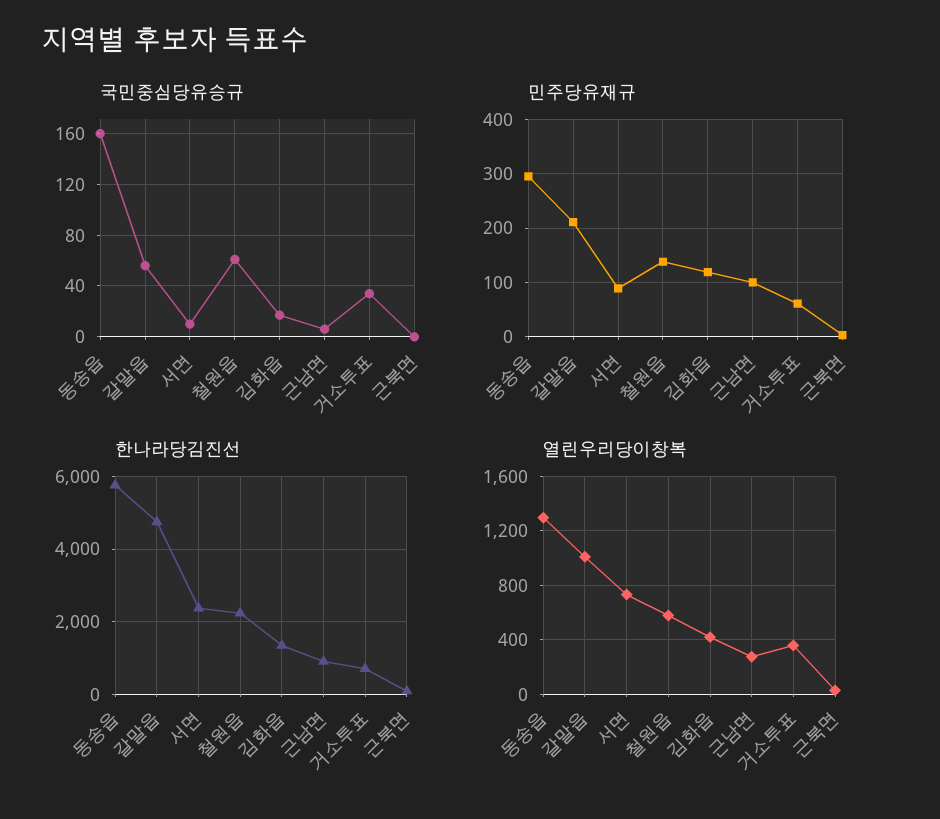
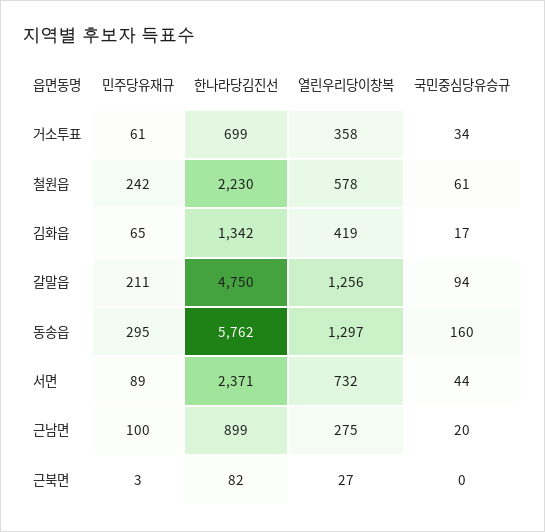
  {
    "국민중심당유승규": {
      "동송읍": 160,
-     "갈말읍": 55,
+     "갈말읍": 94,
-     "서면": 10,
+     "서면": 44,
      "철원읍": 61,
      "김화읍": 17,
-     "근남면": 5,
+     "근남면": 20,
      "거소투표": 34,
      "근북면": 0
    },
    "민주당유재규": {
      "동송읍": 295,
      "갈말읍": 211,
      "서면": 89,
-     "철원읍": 140,
+     "철원읍": 242,
-     "김화읍": 120,
+     "김화읍": 65,
      "근남면": 100,
      "거소투표": 61,
      "근북면": 3
    },
    "한나라당김진선": {
      "동송읍": 5762,
      "갈말읍": 4750,
      "서면": 2371,
      "철원읍": 2230,
      "김화읍": 1342,
      "근남면": 899,
      "거소투표": 699,
      "근북면": 82
    },
    "열린우리당이창복": {
      "동송읍": 1297,
-     "갈말읍": 1000,
+     "갈말읍": 1256,
      "서면": 732,
      "철원읍": 578,
      "김화읍": 419,
      "근남면": 275,
      "거소투표": 358,
      "근북면": 27
    }
  }

